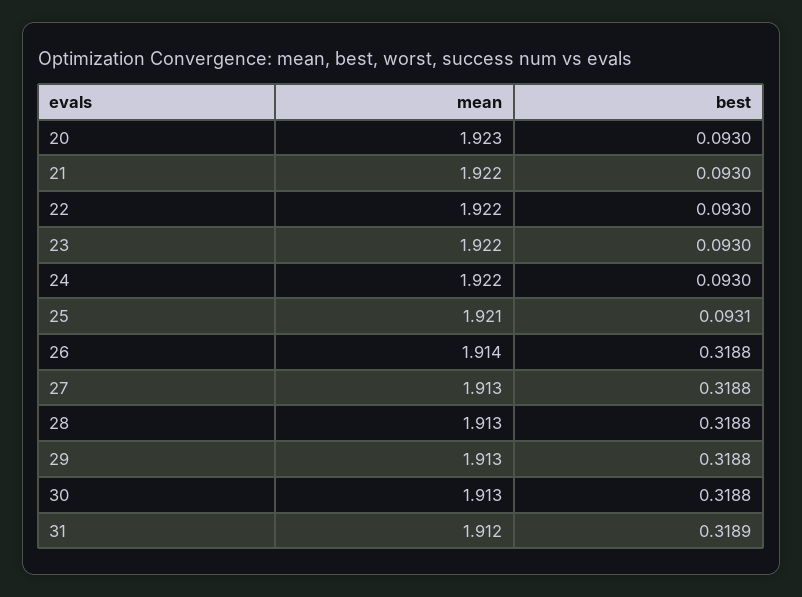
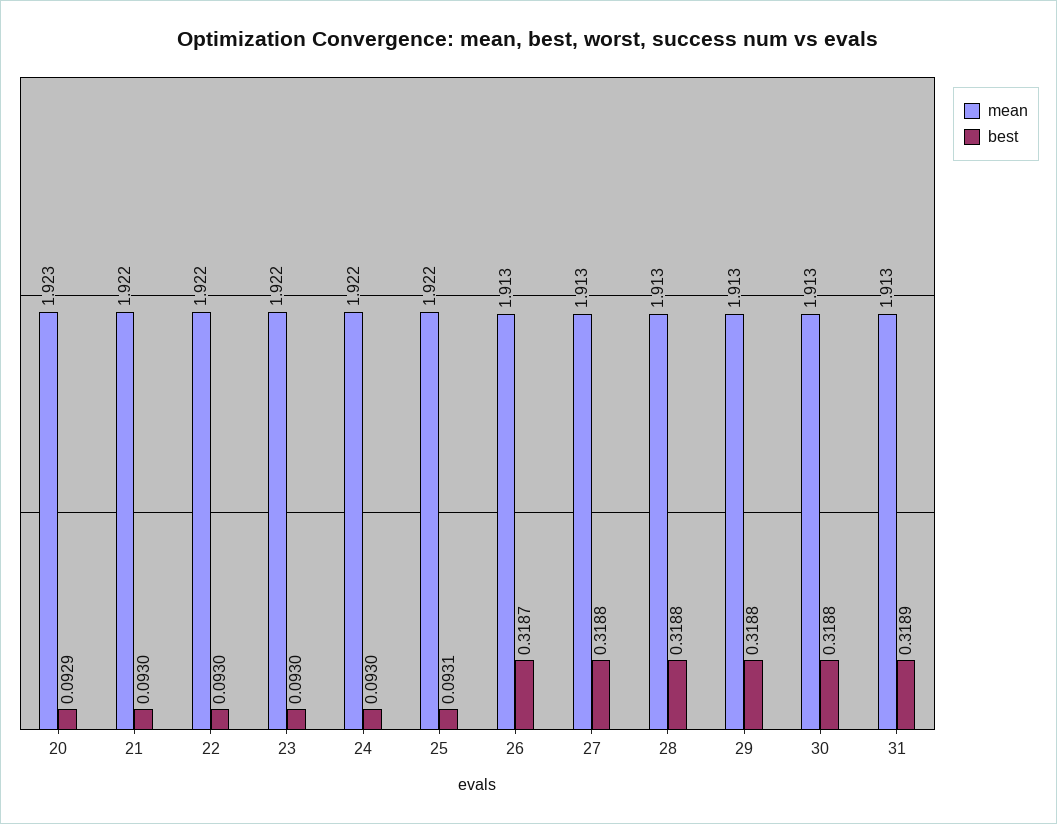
  {
    "mean": {
      "20": 1.923,
      "21": 1.922,
      "22": 1.922,
      "23": 1.922,
      "24": 1.922,
-     "25": 1.921,
+     "25": 1.922,
-     "26": 1.914,
+     "26": 1.913,
      "27": 1.913,
      "28": 1.913,
      "29": 1.913,
      "30": 1.913,
-     "31": 1.912
+     "31": 1.913
    },
    "best": {
-     "20": 0.093,
+     "20": 0.0929,
      "21": 0.093,
      "22": 0.093,
      "23": 0.093,
      "24": 0.093,
      "25": 0.0931,
-     "26": 0.3188,
+     "26": 0.3187,
      "27": 0.3188,
      "28": 0.3188,
      "29": 0.3188,
      "30": 0.3188,
      "31": 0.3189
    }
  }

